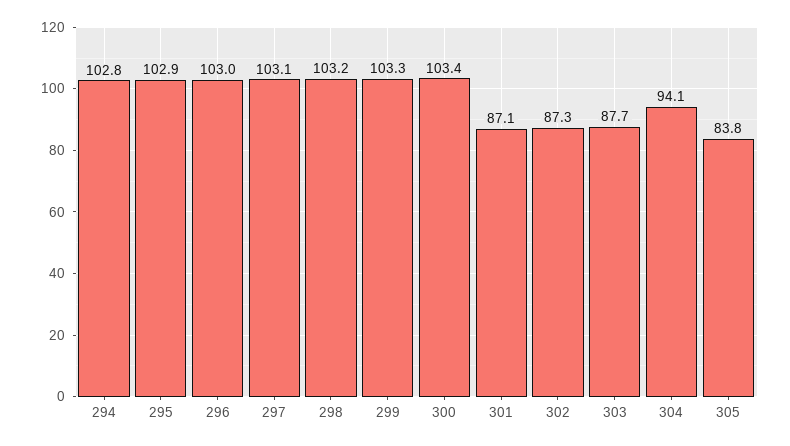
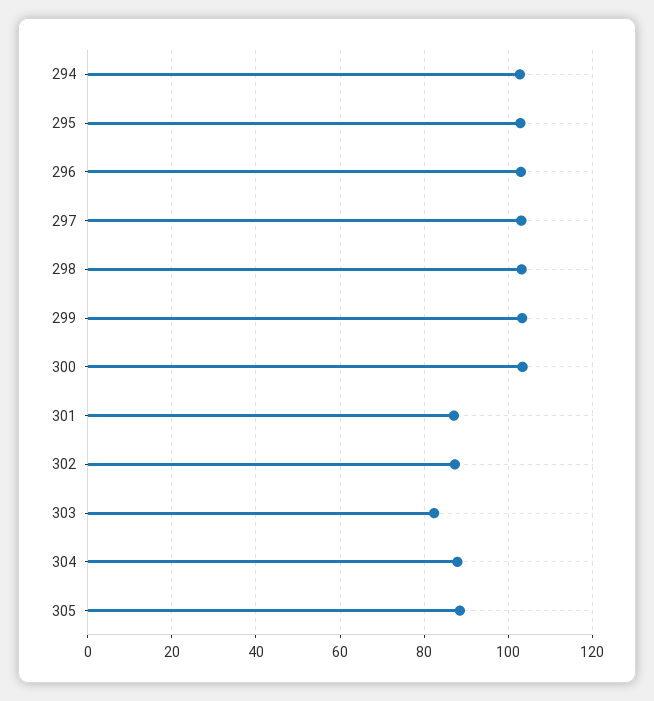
  {
    "294": 102.8,
    "295": 102.9,
    "296": 103,
    "297": 103.1,
    "298": 103.2,
    "299": 103.3,
    "300": 103.4,
    "301": 87.1,
    "302": 87.3,
-   "303": 87.7,
+   "303": 82,
-   "304": 94.1,
+   "304": 88,
-   "305": 83.8
+   "305": 88
  }

